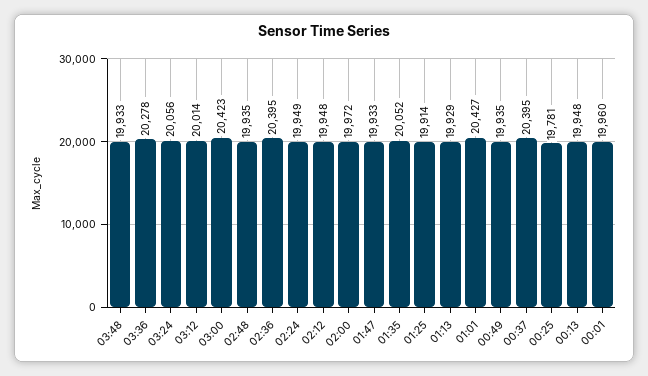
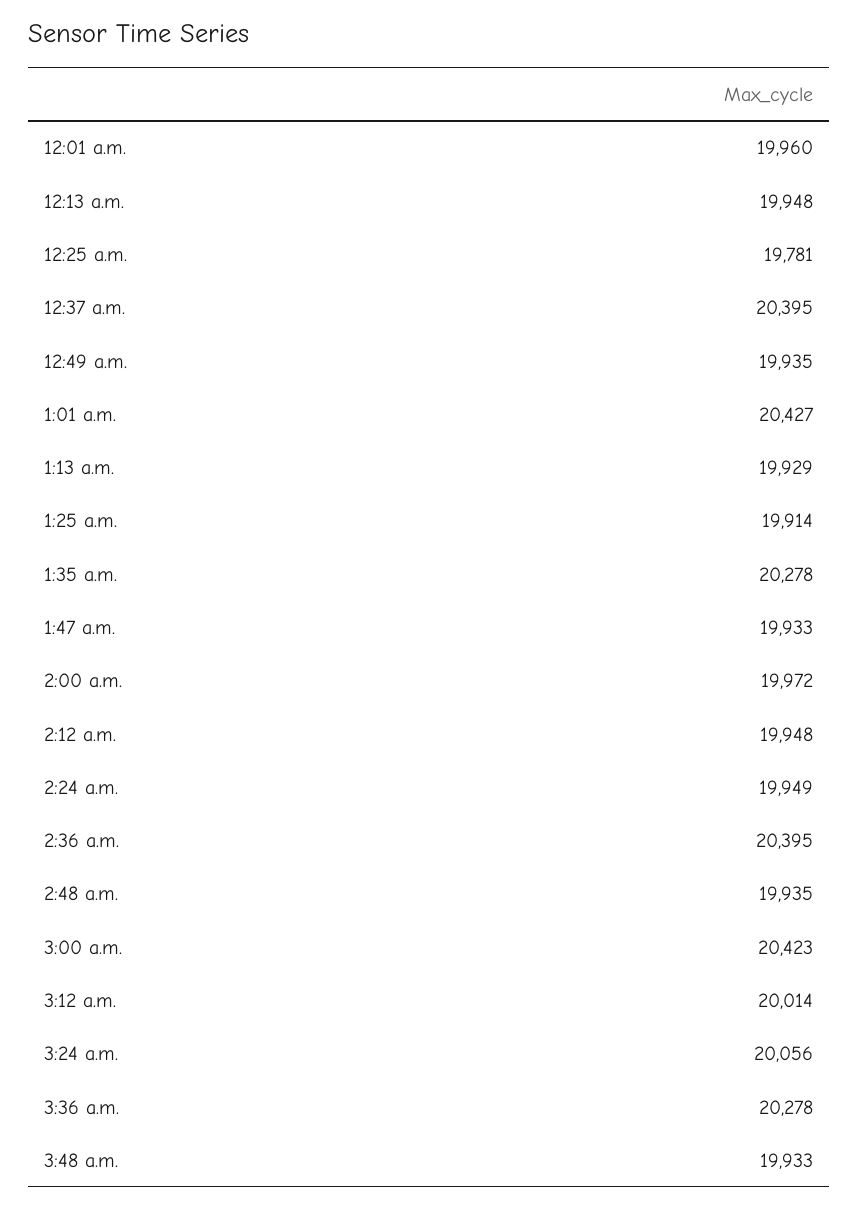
  {
    "03:48": 19933,
    "03:36": 20278,
    "03:24": 20056,
    "03:12": 20014,
    "03:00": 20423,
    "02:48": 19935,
    "02:36": 20395,
    "02:24": 19949,
    "02:12": 19948,
    "02:00": 19972,
    "01:47": 19933,
-   "01:35": 20052,
+   "01:35": 20278,
    "01:25": 19914,
    "01:13": 19929,
    "01:01": 20427,
    "00:49": 19935,
    "00:37": 20395,
    "00:25": 19781,
    "00:13": 19948,
    "00:01": 19960
  }

